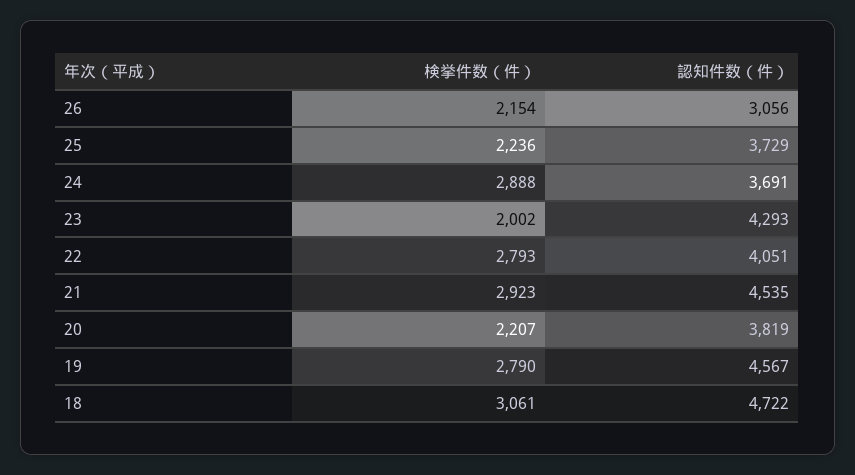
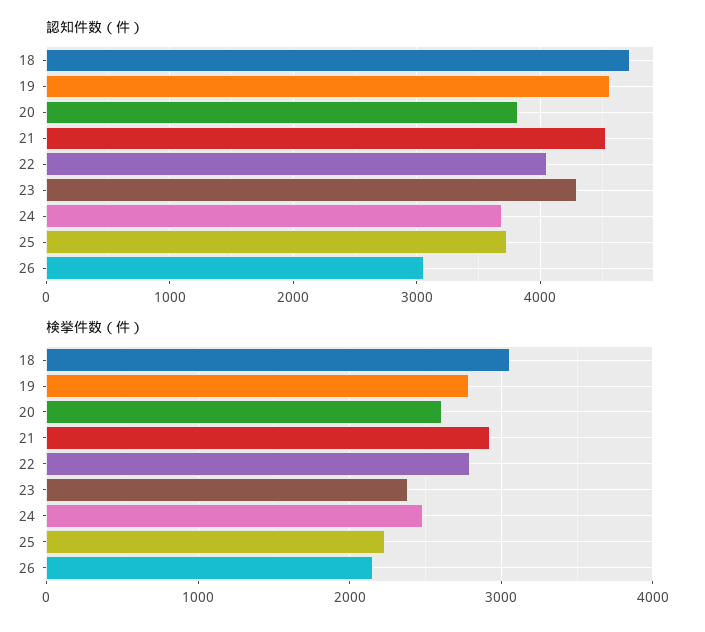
  {
    "検挙件数（件）": {
      "26": 2154,
      "25": 2236,
-     "24": 2888,
+     "24": 2500,
-     "23": 2002,
+     "23": 2400,
      "22": 2793,
      "21": 2923,
-     "20": 2207,
+     "20": 2600,
      "19": 2790,
      "18": 3061
    },
    "認知件数（件）": {
      "26": 3056,
      "25": 3729,
      "24": 3691,
      "23": 4293,
      "22": 4051,
      "21": 4535,
      "20": 3819,
      "19": 4567,
      "18": 4722
    }
  }

